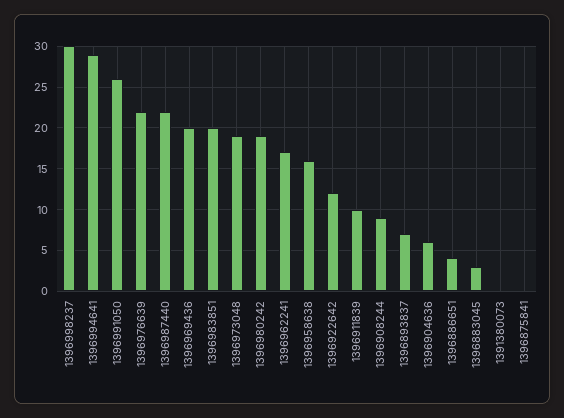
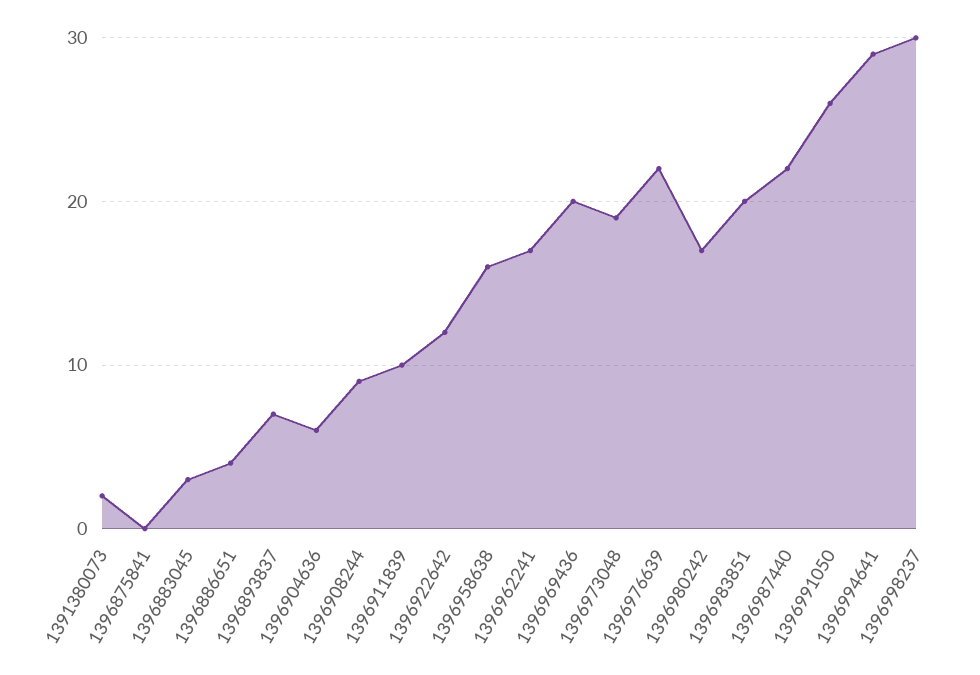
  {
    "1396998237": 30,
    "1396994641": 29,
    "1396991050": 26,
    "1396976639": 22,
    "1396987440": 22,
    "1396969436": 20,
    "1396983851": 20,
    "1396973048": 19,
-   "1396980242": 19,
+   "1396980242": 17,
    "1396962241": 17,
    "1396958638": 16,
    "1396922642": 12,
    "1396911839": 10,
    "1396908244": 9,
    "1396893837": 7,
    "1396904636": 6,
    "1396886651": 4,
    "1396883045": 3,
-   "1391380073": 0,
+   "1391380073": 2,
    "1396875841": 0
  }

